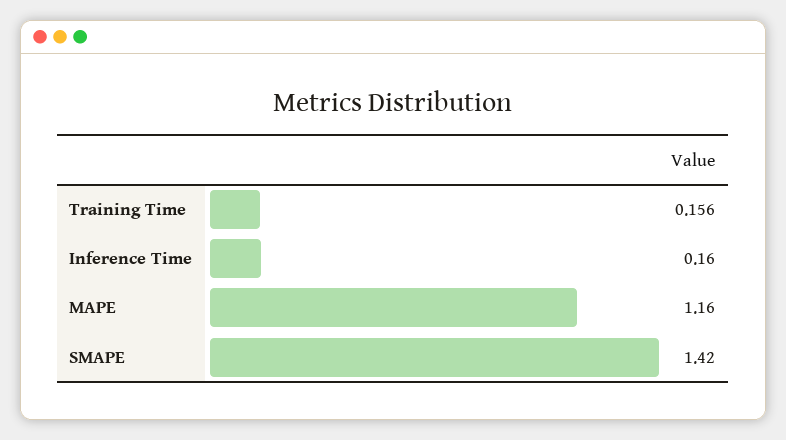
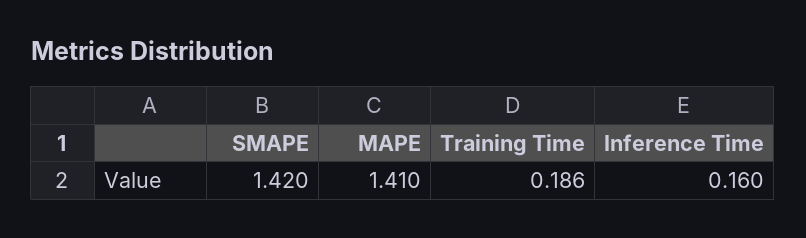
  {
-   "Training Time": 0.156,
+   "Training Time": 0.186,
    "Inference Time": 0.16,
-   "MAPE": 1.16,
+   "MAPE": 1.41,
    "SMAPE": 1.42
  }

